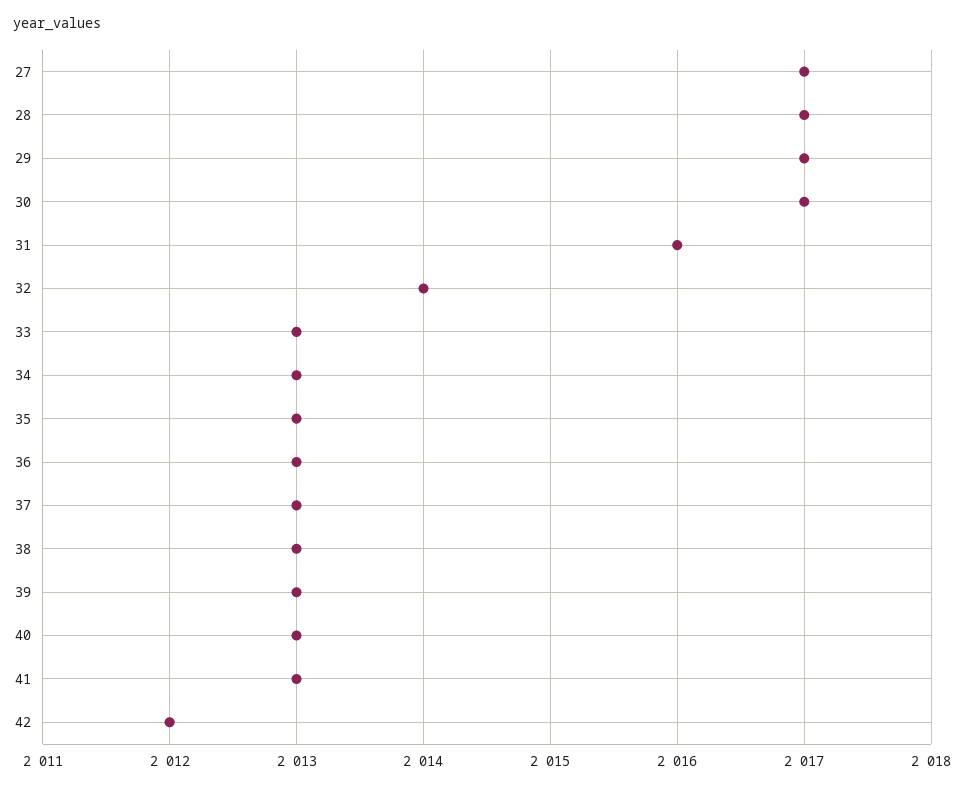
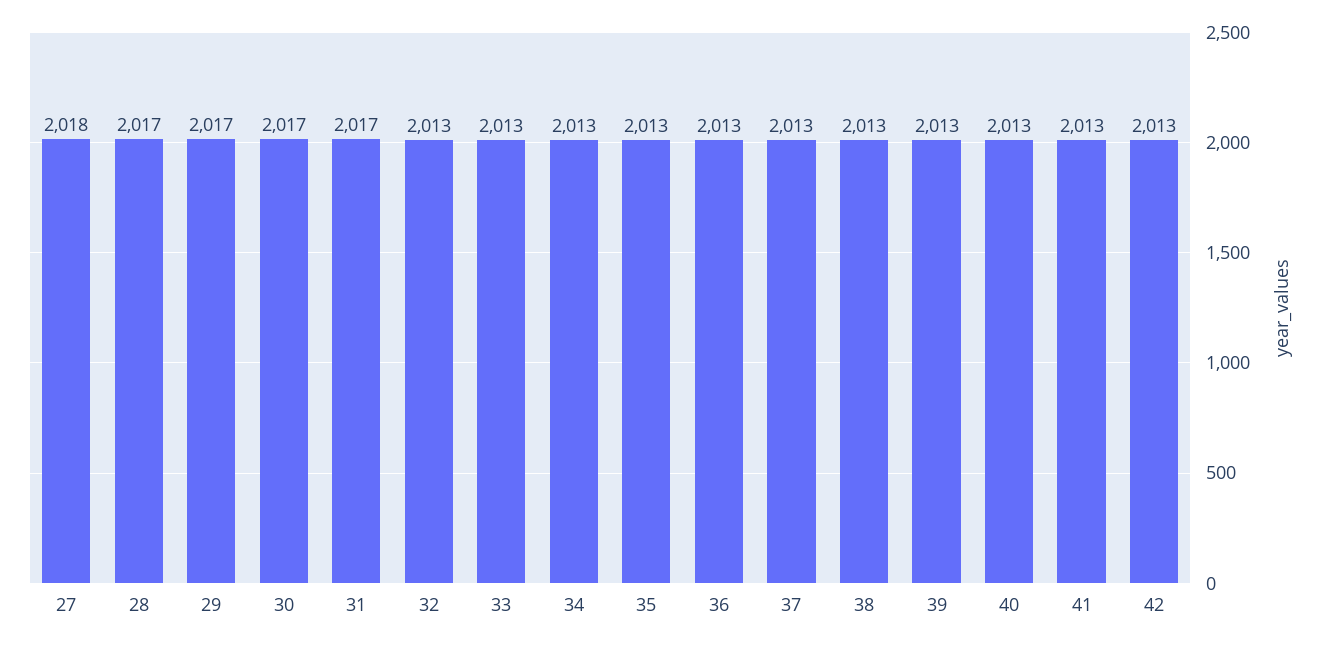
  {
-   "27": 2017,
+   "27": 2018,
    "28": 2017,
    "29": 2017,
    "30": 2017,
-   "31": 2016,
+   "31": 2017,
-   "32": 2014,
+   "32": 2013,
    "33": 2013,
    "34": 2013,
    "35": 2013,
    "36": 2013,
    "37": 2013,
    "38": 2013,
    "39": 2013,
    "40": 2013,
    "41": 2013,
-   "42": 2012
+   "42": 2013
  }

